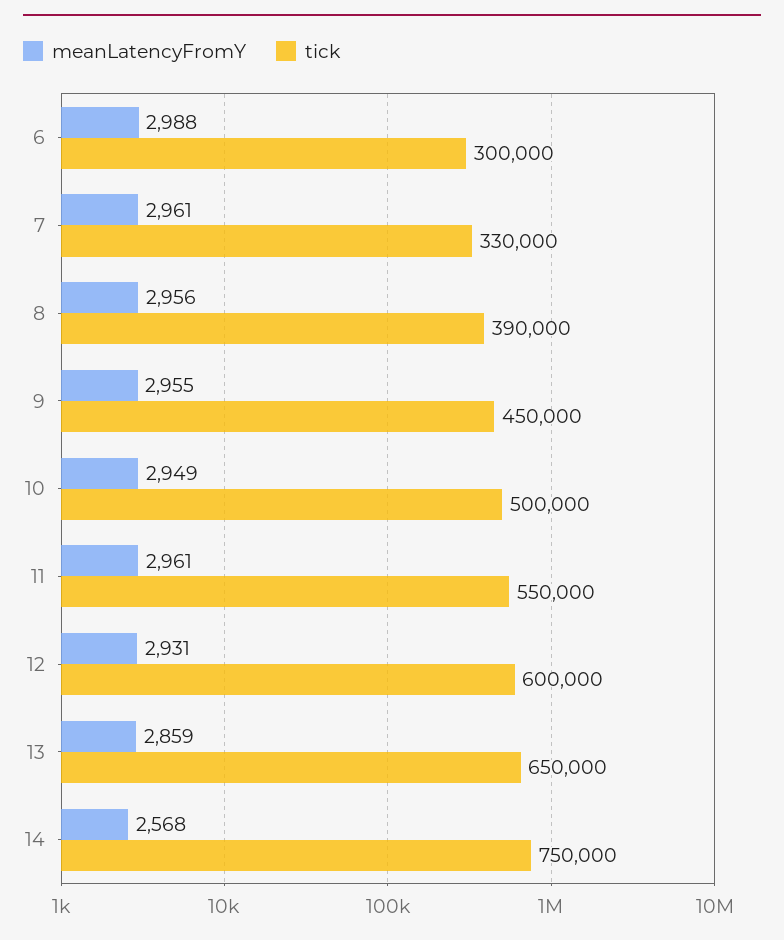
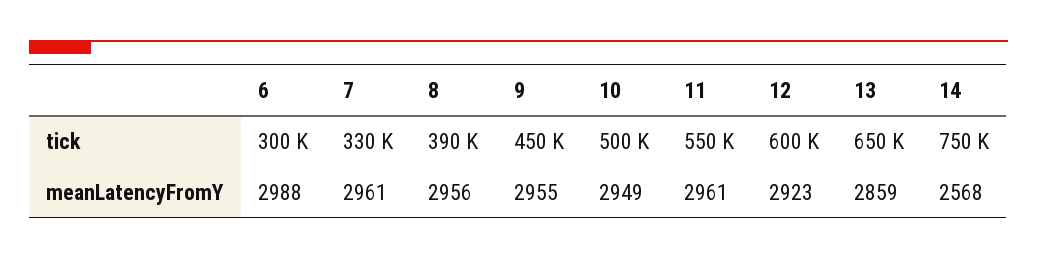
  {
    "meanLatencyFromY": {
      "6": 2988,
      "7": 2961,
      "8": 2956,
      "9": 2955,
      "10": 2949,
      "11": 2961,
-     "12": 2931,
+     "12": 2923,
      "13": 2859,
      "14": 2568
    },
    "tick": {
      "6": 300000,
      "7": 330000,
      "8": 390000,
      "9": 450000,
      "10": 500000,
      "11": 550000,
      "12": 600000,
      "13": 650000,
      "14": 750000
    }
  }

